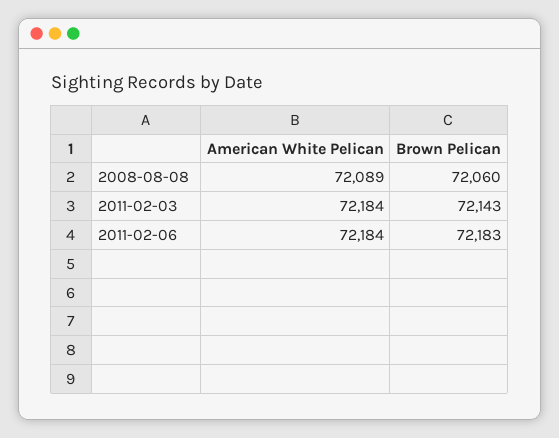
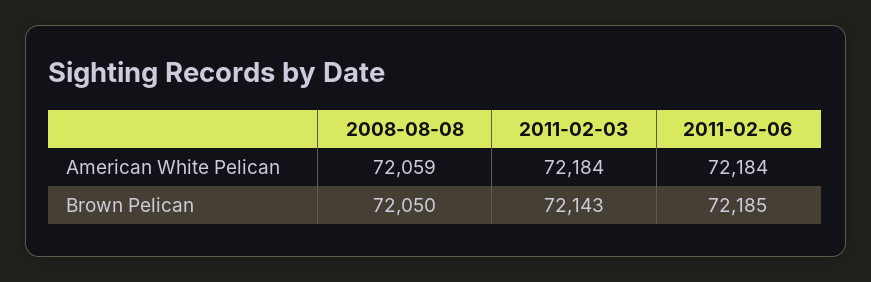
  {
    "American White Pelican": {
-     "2008-08-08": 72089,
+     "2008-08-08": 72059,
      "2011-02-03": 72184,
      "2011-02-06": 72184
    },
    "Brown Pelican": {
-     "2008-08-08": 72060,
+     "2008-08-08": 72050,
      "2011-02-03": 72143,
-     "2011-02-06": 72183
+     "2011-02-06": 72185
    }
  }

